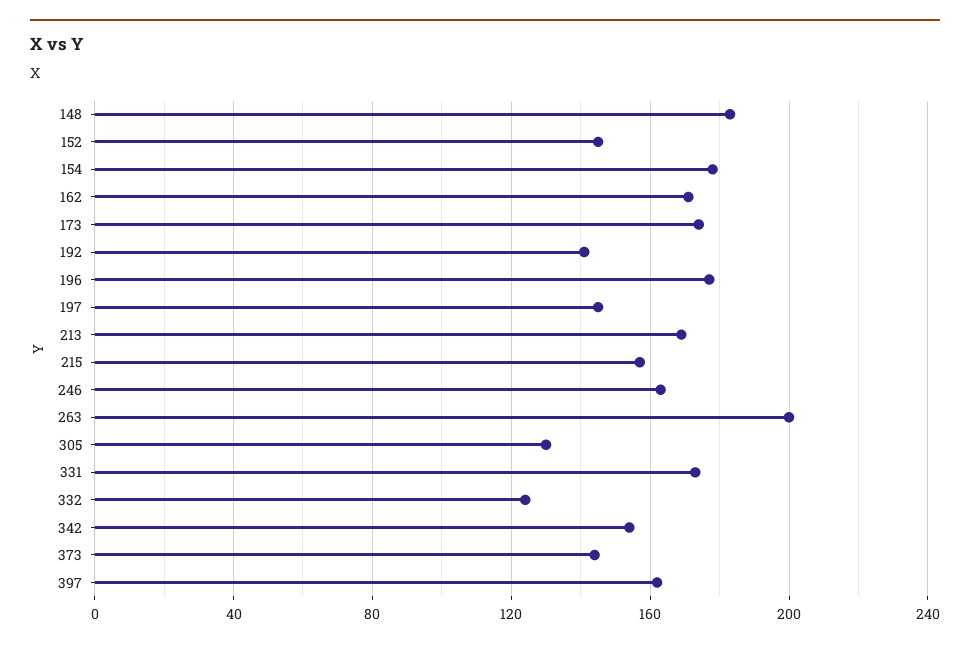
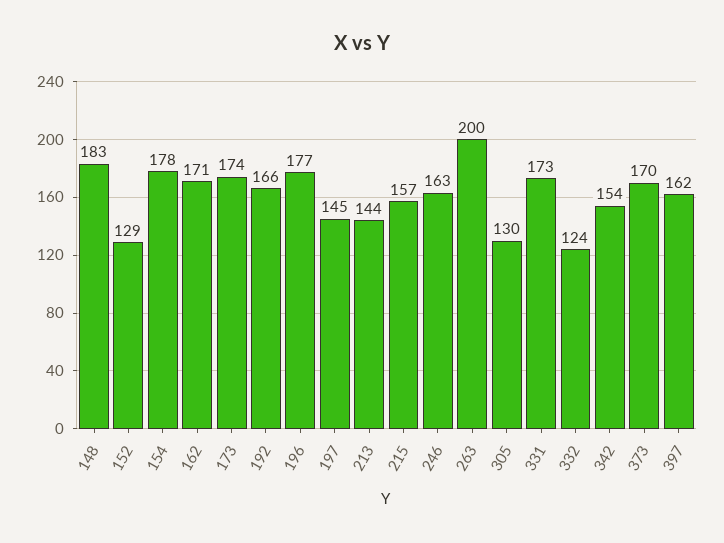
  {
    "148": 183,
-   "152": 145,
+   "152": 129,
    "154": 178,
    "162": 171,
    "173": 174,
-   "192": 140,
+   "192": 166,
    "196": 177,
    "197": 145,
-   "213": 170,
+   "213": 144,
    "215": 157,
    "246": 163,
    "263": 200,
    "305": 130,
    "331": 173,
    "332": 124,
    "342": 154,
-   "373": 145,
+   "373": 170,
    "397": 162
  }

